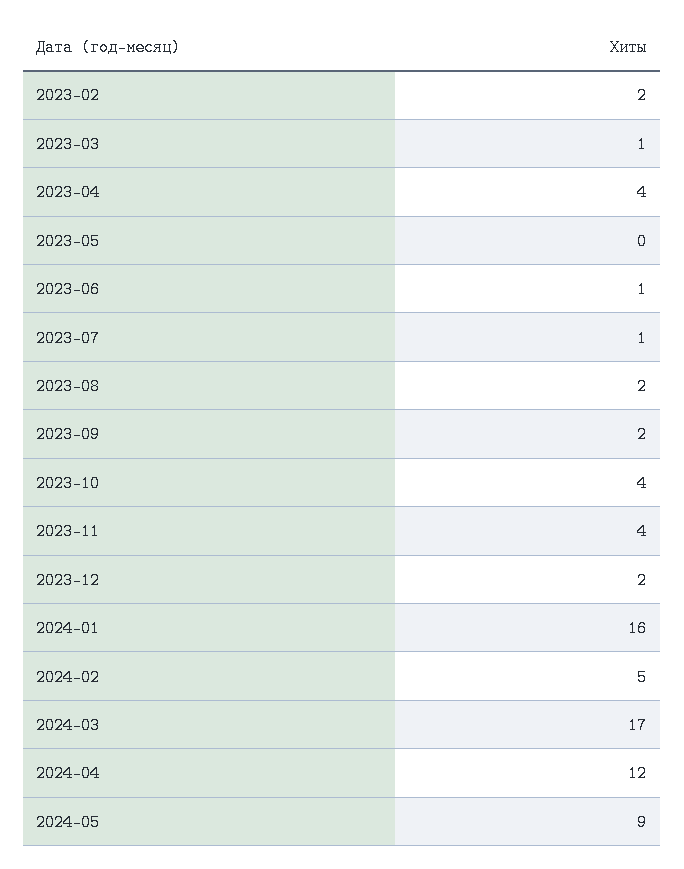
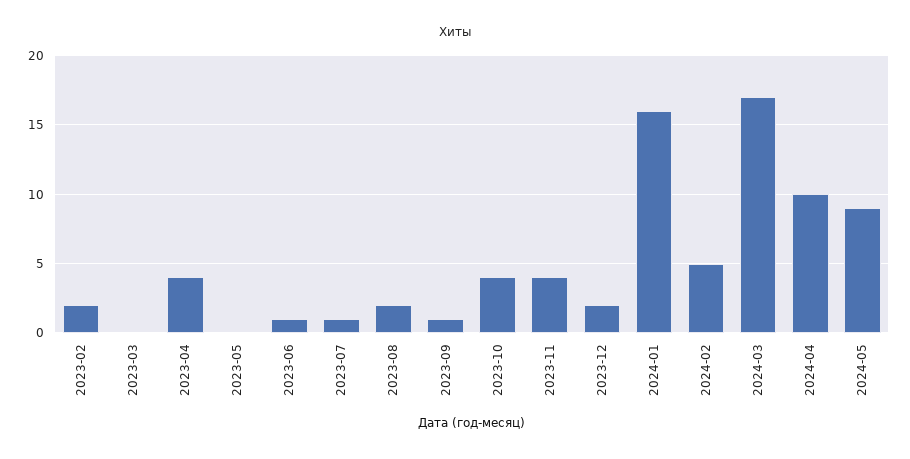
  {
    "2023-02": 2,
-   "2023-03": 1,
+   "2023-03": 0,
    "2023-04": 4,
    "2023-05": 0,
    "2023-06": 1,
    "2023-07": 1,
    "2023-08": 2,
-   "2023-09": 2,
+   "2023-09": 1,
    "2023-10": 4,
    "2023-11": 4,
    "2023-12": 2,
    "2024-01": 16,
    "2024-02": 5,
    "2024-03": 17,
-   "2024-04": 12,
+   "2024-04": 10,
    "2024-05": 9
  }

